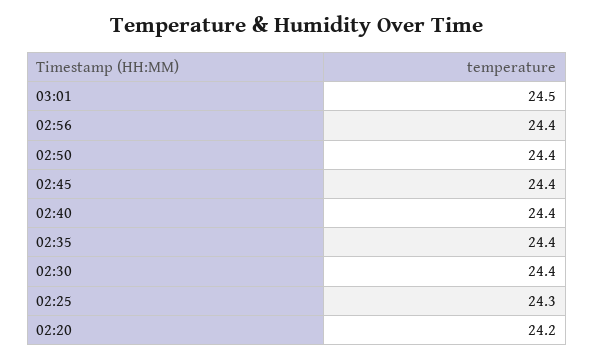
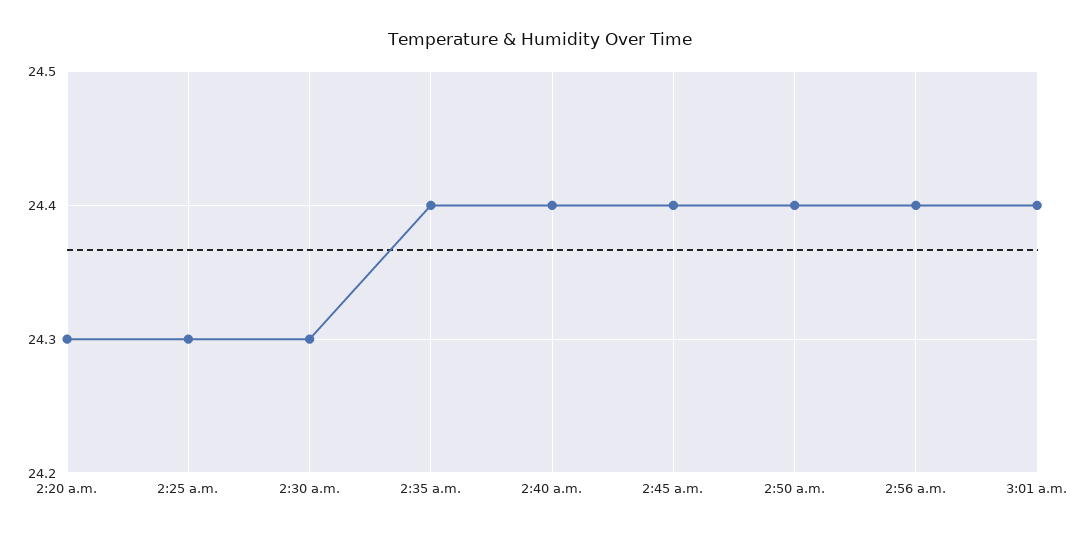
  {
-   "03:01": 24.5,
+   "03:01": 24.4,
    "02:56": 24.4,
    "02:50": 24.4,
    "02:45": 24.4,
    "02:40": 24.4,
    "02:35": 24.4,
-   "02:30": 24.4,
+   "02:30": 24.3,
    "02:25": 24.3,
-   "02:20": 24.2
+   "02:20": 24.3
  }

